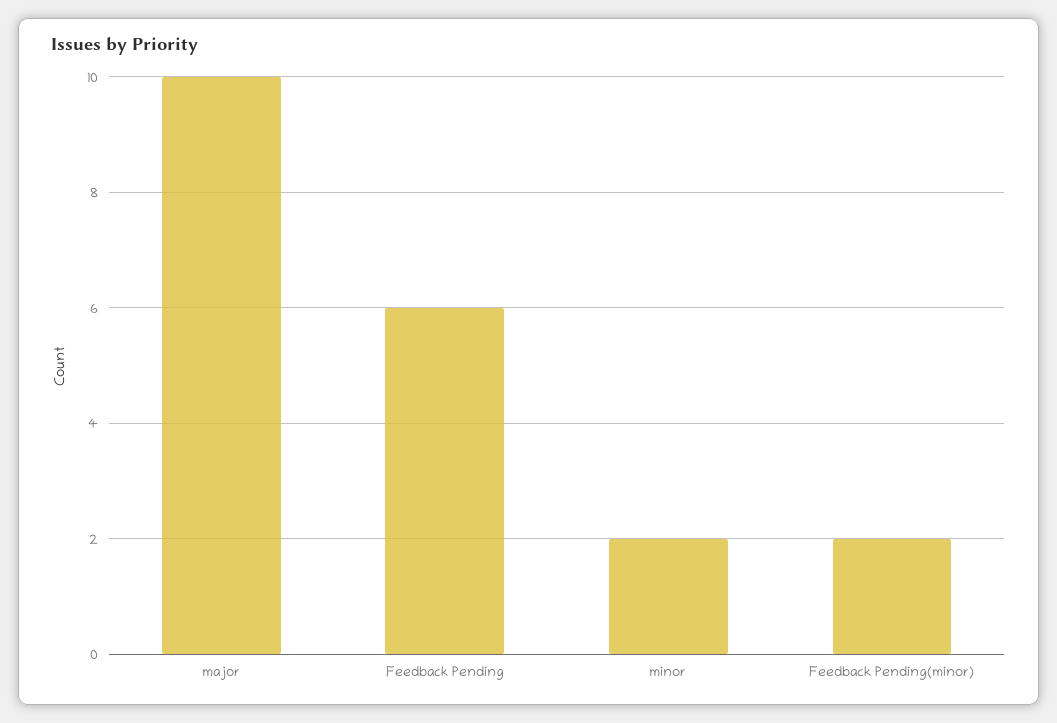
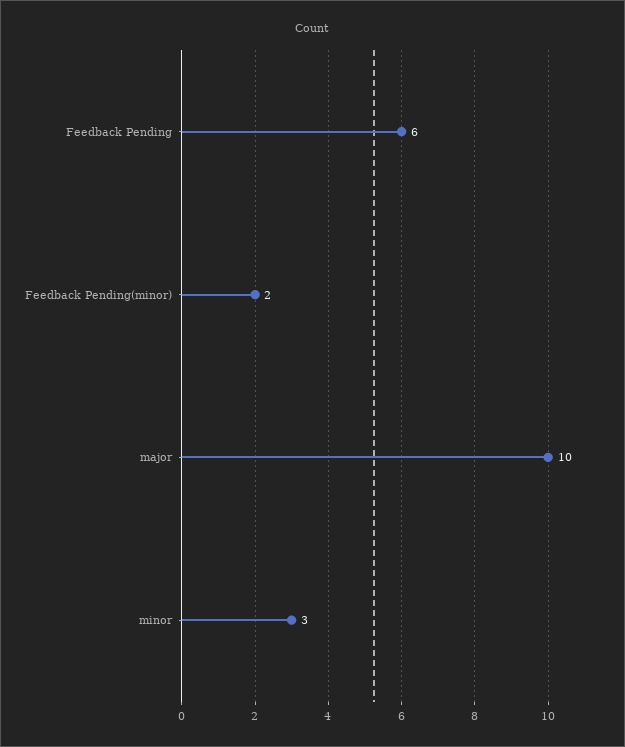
  {
    "major": 10,
    "Feedback Pending": 6,
-   "minor": 2,
+   "minor": 3,
    "Feedback Pending(minor)": 2
  }

